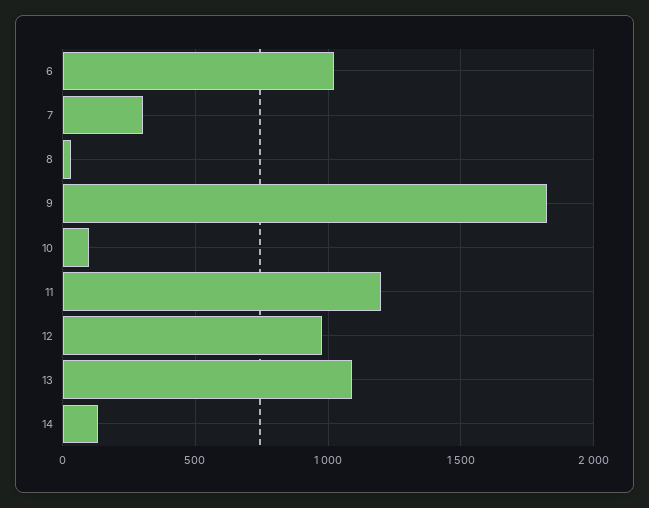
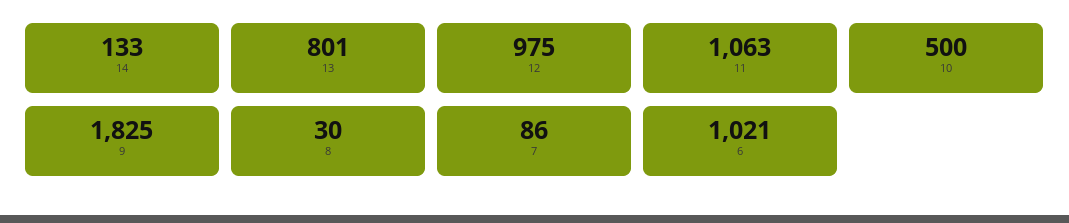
  {
    "6": 1021,
-   "7": 300,
+   "7": 86,
    "8": 30,
    "9": 1825,
-   "10": 100,
+   "10": 500,
-   "11": 1200,
+   "11": 1063,
    "12": 975,
-   "13": 1100,
+   "13": 801,
    "14": 133
  }

